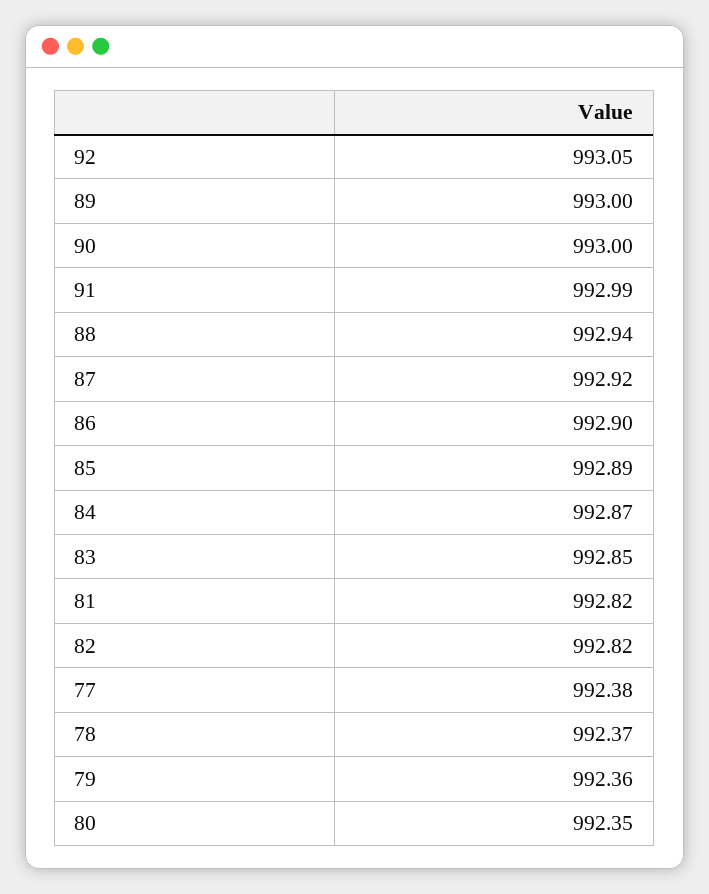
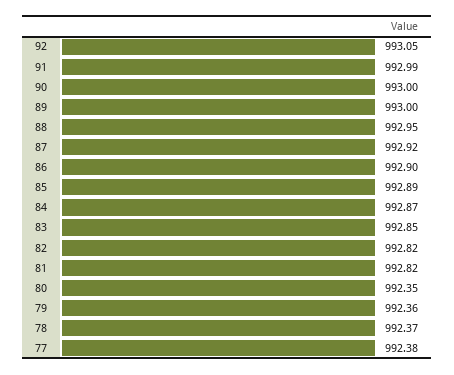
  {
    "92": 993.05,
    "89": 993,
    "90": 993,
    "91": 992.99,
-   "88": 992.94,
+   "88": 992.95,
    "87": 992.92,
    "86": 992.9,
    "85": 992.89,
    "84": 992.87,
    "83": 992.85,
    "81": 992.82,
    "82": 992.82,
    "77": 992.38,
    "78": 992.37,
    "79": 992.36,
    "80": 992.35
  }

